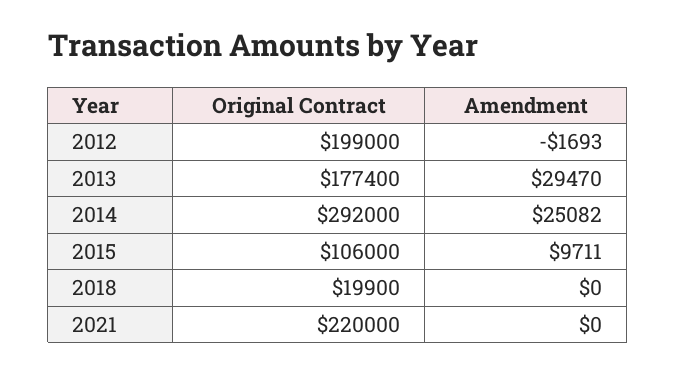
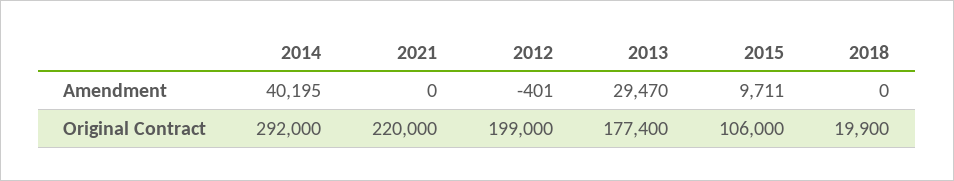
  {
    "Original Contract": {
      "2012": 199000,
      "2013": 177400,
      "2014": 292000,
      "2015": 106000,
      "2018": 19900,
      "2021": 220000
    },
    "Amendment": {
-     "2012": -1693,
+     "2012": -401,
      "2013": 29470,
-     "2014": 25082,
+     "2014": 40195,
      "2015": 9711,
      "2018": 0,
      "2021": 0
    }
  }

